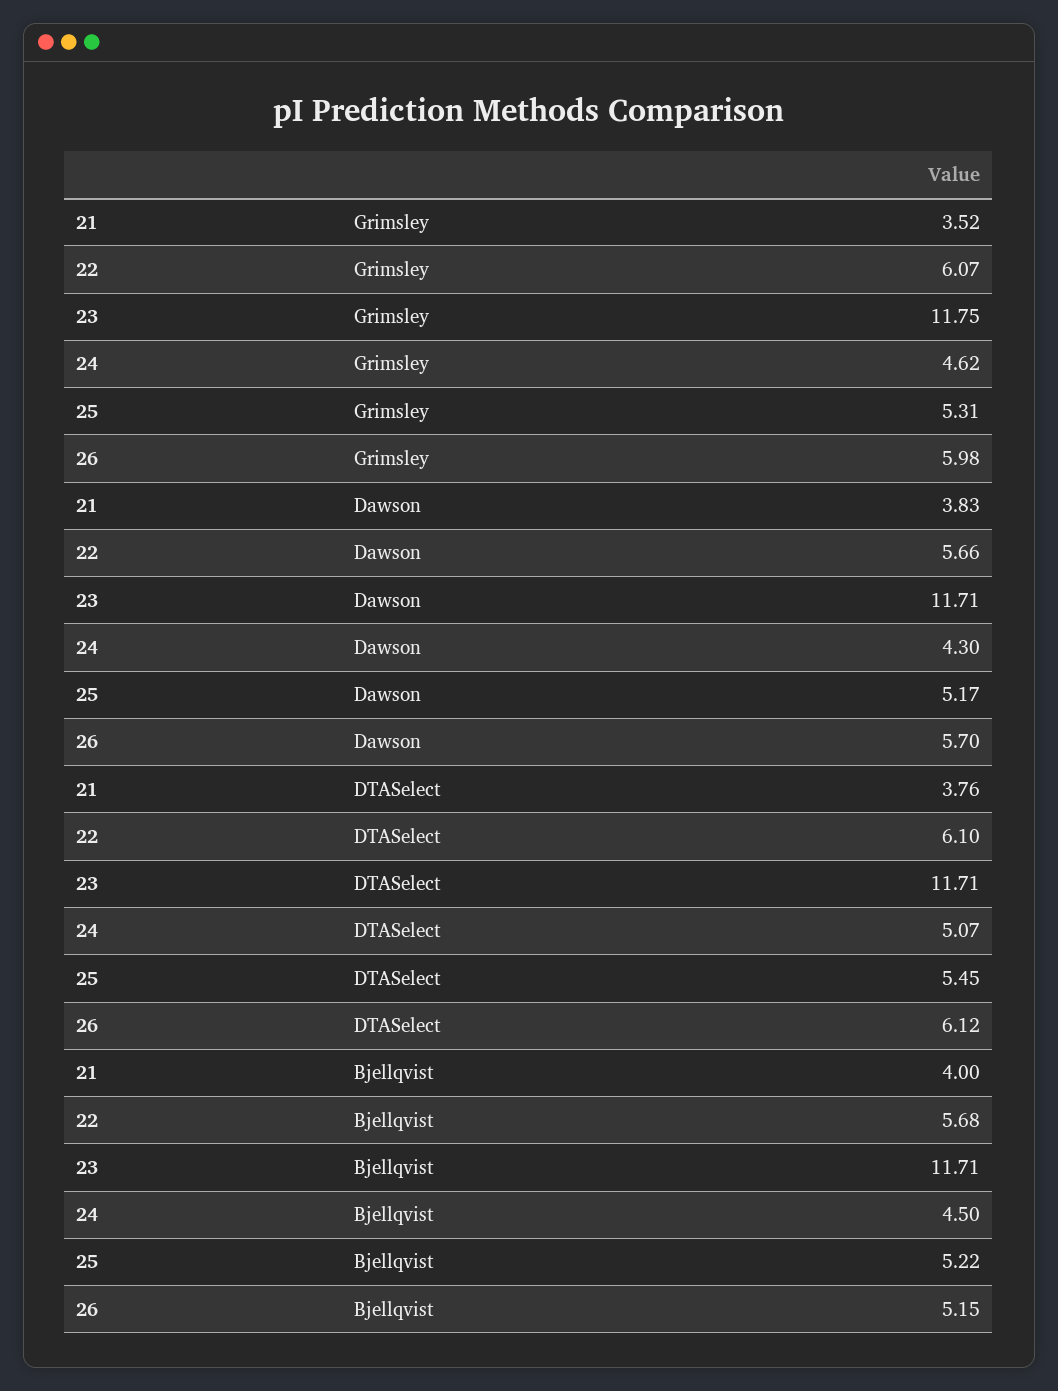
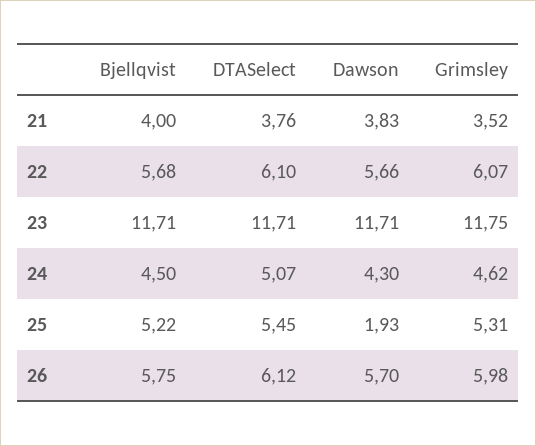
  {
    "21": {
      "Grimsley": 3.52,
      "Dawson": 3.83,
      "DTASelect": 3.76,
      "Bjellqvist": 4
    },
    "22": {
      "Grimsley": 6.07,
      "Dawson": 5.66,
      "DTASelect": 6.1,
      "Bjellqvist": 5.68
    },
    "23": {
      "Grimsley": 11.75,
      "Dawson": 11.71,
      "DTASelect": 11.71,
      "Bjellqvist": 11.71
    },
    "24": {
      "Grimsley": 4.62,
      "Dawson": 4.3,
      "DTASelect": 5.07,
      "Bjellqvist": 4.5
    },
    "25": {
      "Grimsley": 5.31,
-     "Dawson": 5.17,
+     "Dawson": 1.93,
      "DTASelect": 5.45,
      "Bjellqvist": 5.22
    },
    "26": {
      "Grimsley": 5.98,
      "Dawson": 5.7,
      "DTASelect": 6.12,
-     "Bjellqvist": 5.15
+     "Bjellqvist": 5.75
    }
  }

